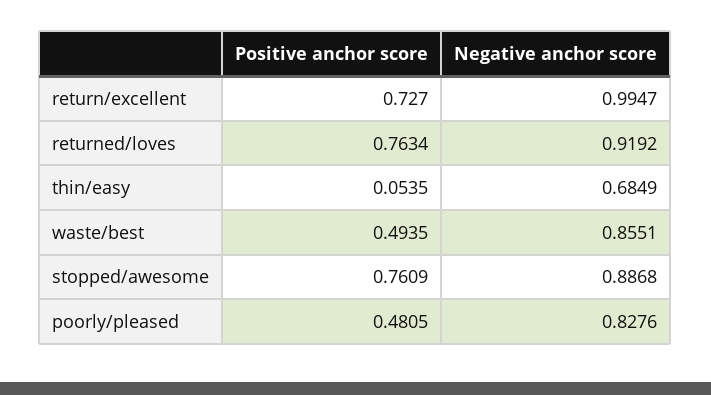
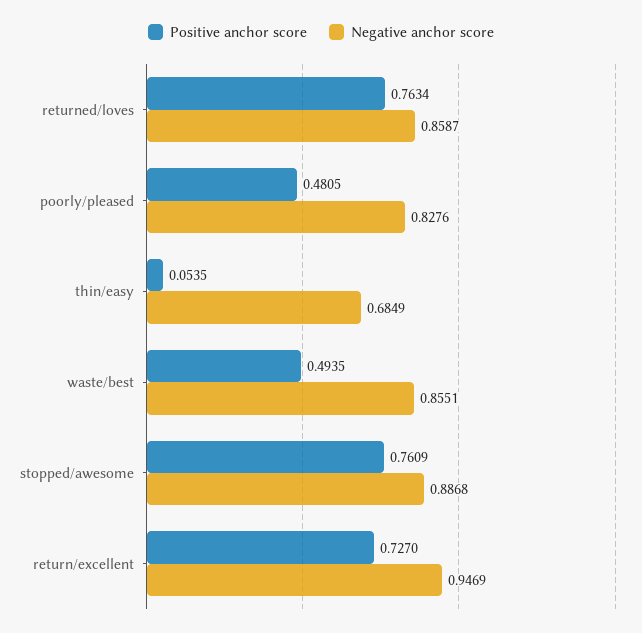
  {
    "Positive anchor score": {
      "return/excellent": 0.727,
      "returned/loves": 0.7634,
      "thin/easy": 0.0535,
      "waste/best": 0.4935,
      "stopped/awesome": 0.7609,
      "poorly/pleased": 0.4805
    },
    "Negative anchor score": {
-     "return/excellent": 0.9947,
+     "return/excellent": 0.9469,
-     "returned/loves": 0.9192,
+     "returned/loves": 0.8587,
      "thin/easy": 0.6849,
      "waste/best": 0.8551,
      "stopped/awesome": 0.8868,
      "poorly/pleased": 0.8276
    }
  }

